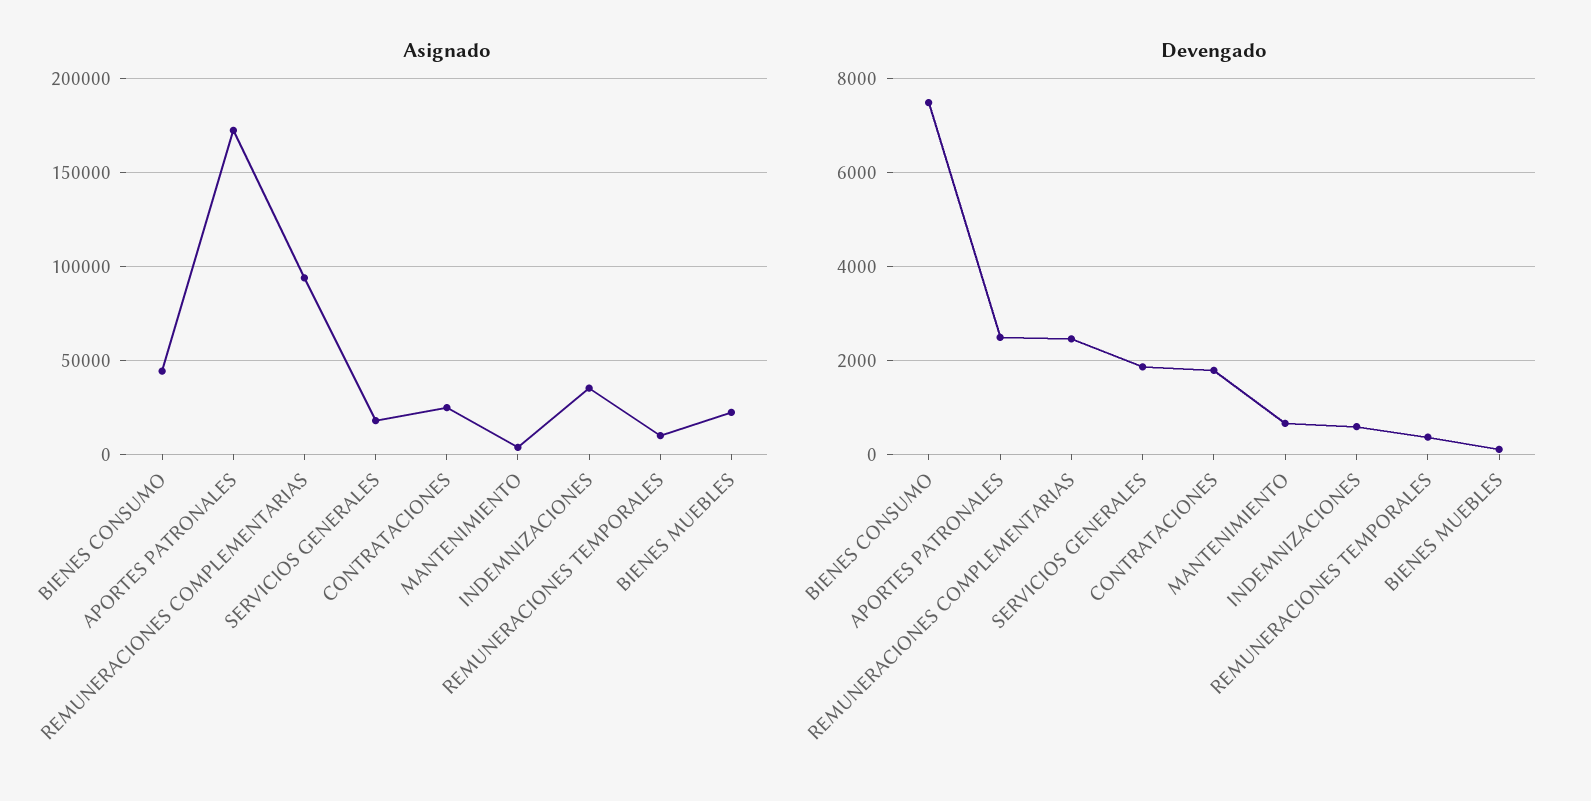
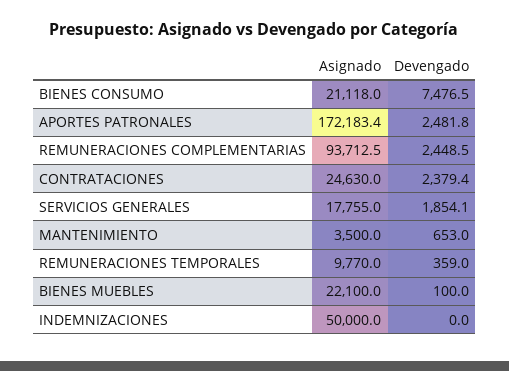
  {
    "Asignado": {
-     "BIENES CONSUMO": 45000,
+     "BIENES CONSUMO": 21118,
      "APORTES PATRONALES": 172183.4,
      "REMUNERACIONES COMPLEMENTARIAS": 93712.5,
      "SERVICIOS GENERALES": 17755,
      "CONTRATACIONES": 24630,
      "MANTENIMIENTO": 3500,
-     "INDEMNIZACIONES": 35000,
+     "INDEMNIZACIONES": 50000,
      "REMUNERACIONES TEMPORALES": 9770,
      "BIENES MUEBLES": 22100
    },
    "Devengado": {
      "BIENES CONSUMO": 7476.5,
      "APORTES PATRONALES": 2481.8,
      "REMUNERACIONES COMPLEMENTARIAS": 2448.5,
      "SERVICIOS GENERALES": 1854.1,
-     "CONTRATACIONES": 1800,
+     "CONTRATACIONES": 2379.4,
      "MANTENIMIENTO": 653,
-     "INDEMNIZACIONES": 600,
+     "INDEMNIZACIONES": 0,
      "REMUNERACIONES TEMPORALES": 359,
      "BIENES MUEBLES": 100
    }
  }

